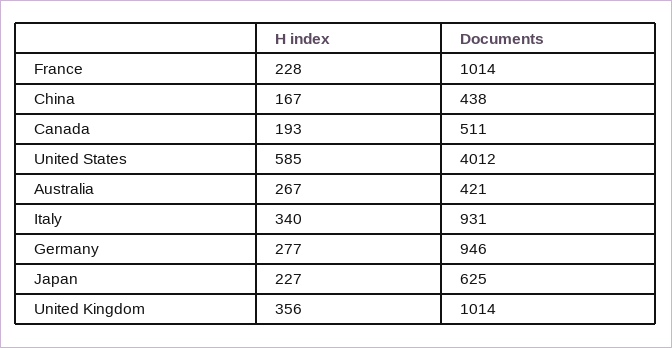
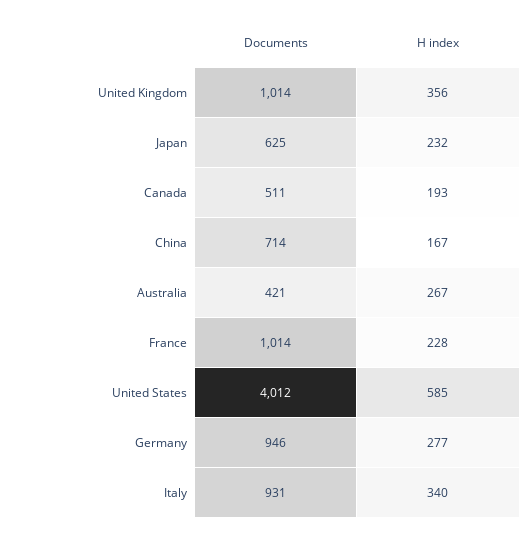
  {
    "H index": {
      "France": 228,
      "China": 167,
      "Canada": 193,
      "United States": 585,
      "Australia": 267,
      "Italy": 340,
      "Germany": 277,
-     "Japan": 227,
+     "Japan": 232,
      "United Kingdom": 356
    },
    "Documents": {
      "France": 1014,
-     "China": 438,
+     "China": 714,
      "Canada": 511,
      "United States": 4012,
      "Australia": 421,
      "Italy": 931,
      "Germany": 946,
      "Japan": 625,
      "United Kingdom": 1014
    }
  }

